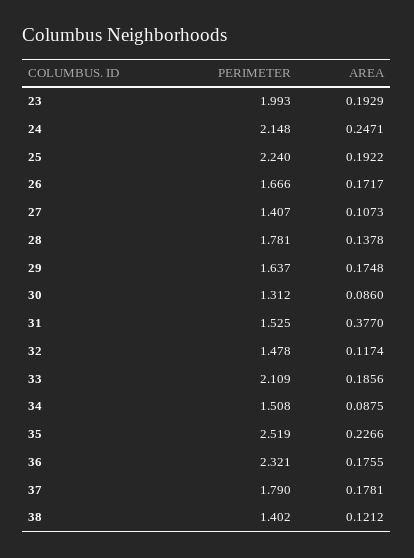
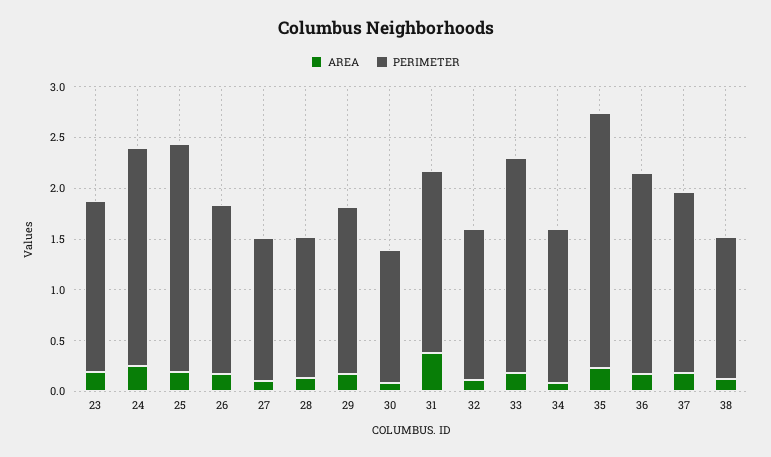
  {
    "PERIMETER": {
-     "23": 1.993,
+     "23": 1.7,
      "24": 2.148,
      "25": 2.24,
      "26": 1.666,
      "27": 1.407,
-     "28": 1.781,
+     "28": 1.4,
      "29": 1.637,
      "30": 1.312,
-     "31": 1.525,
+     "31": 1.8,
      "32": 1.478,
      "33": 2.109,
      "34": 1.508,
      "35": 2.519,
-     "36": 2.321,
+     "36": 2,
      "37": 1.79,
      "38": 1.402
    },
    "AREA": {
      "23": 0.1929,
      "24": 0.2471,
      "25": 0.1922,
      "26": 0.1717,
      "27": 0.1073,
      "28": 0.1378,
      "29": 0.1748,
      "30": 0.086,
      "31": 0.377,
      "32": 0.1174,
      "33": 0.1856,
      "34": 0.0875,
      "35": 0.2266,
      "36": 0.1755,
      "37": 0.1781,
      "38": 0.1212
    }
  }

